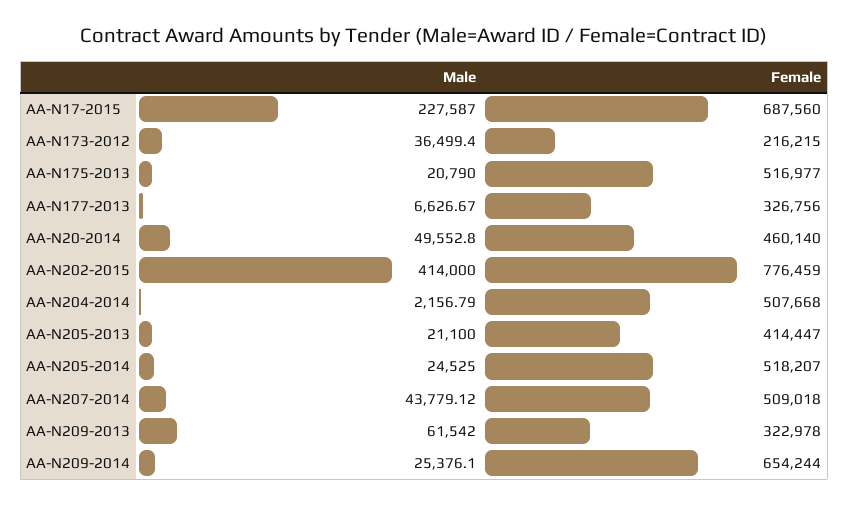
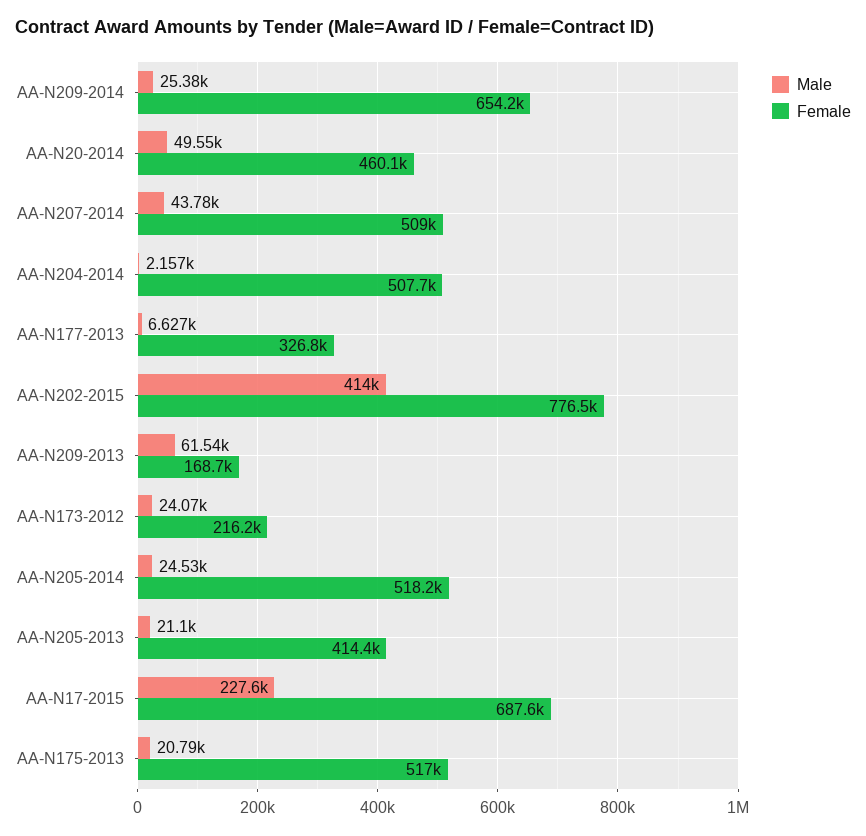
  {
    "Male": {
      "AA-N17-2015": 227587,
-     "AA-N173-2012": 36499.4,
+     "AA-N173-2012": 24070,
      "AA-N175-2013": 20790,
      "AA-N177-2013": 6626.67,
      "AA-N20-2014": 49552.8,
      "AA-N202-2015": 414000,
      "AA-N204-2014": 2156.79,
      "AA-N205-2013": 21100,
      "AA-N205-2014": 24525,
      "AA-N207-2014": 43779.12,
      "AA-N209-2013": 61542,
      "AA-N209-2014": 25376.1
    },
    "Female": {
      "AA-N17-2015": 687560,
      "AA-N173-2012": 216215,
      "AA-N175-2013": 516977,
      "AA-N177-2013": 326756,
      "AA-N20-2014": 460140,
      "AA-N202-2015": 776459,
      "AA-N204-2014": 507668,
      "AA-N205-2013": 414447,
      "AA-N205-2014": 518207,
      "AA-N207-2014": 509018,
-     "AA-N209-2013": 322978,
+     "AA-N209-2013": 168700,
      "AA-N209-2014": 654244
    }
  }

